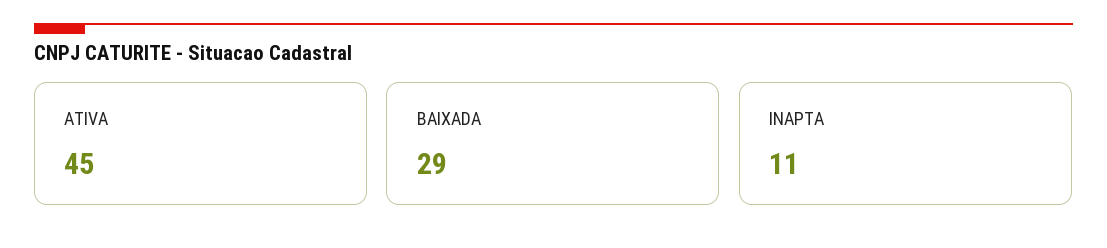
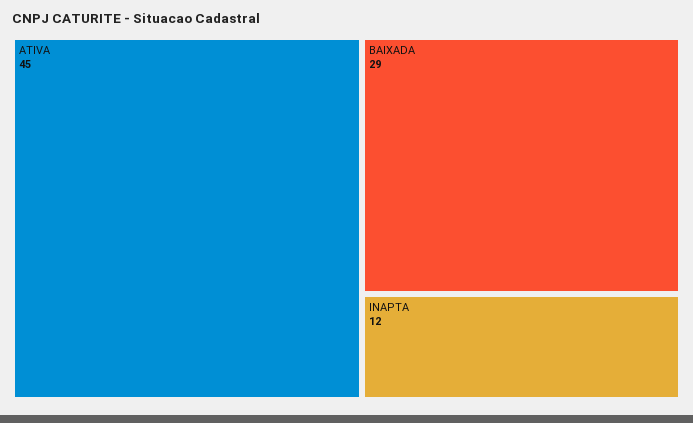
  {
    "ATIVA": 45,
    "BAIXADA": 29,
-   "INAPTA": 11
+   "INAPTA": 12
  }

